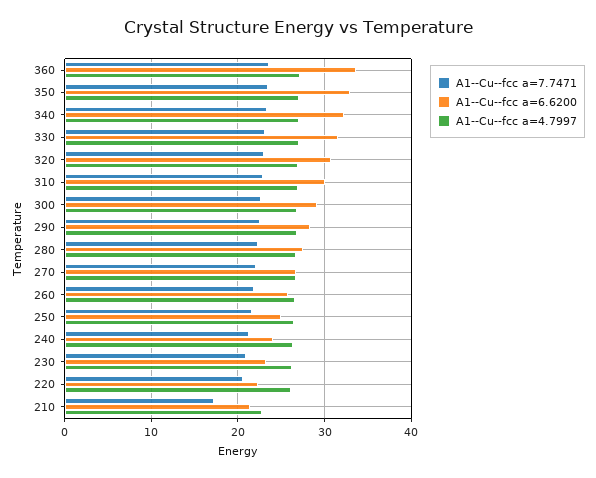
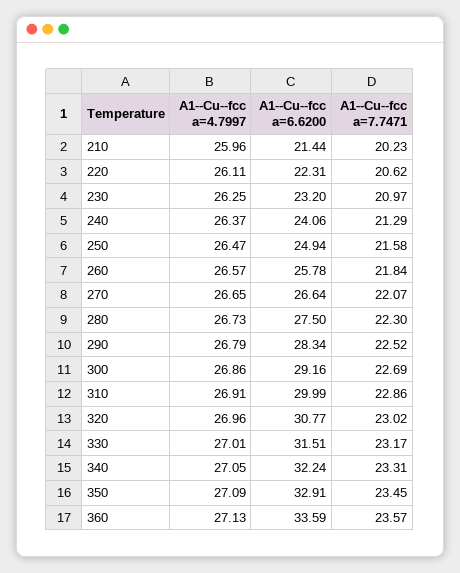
  {
    "A1--Cu--fcc a=7.7471": {
      "360": 23.57,
      "350": 23.45,
      "340": 23.31,
      "330": 23.17,
      "320": 23.02,
      "310": 22.86,
      "300": 22.69,
      "290": 22.52,
      "280": 22.3,
      "270": 22.07,
      "260": 21.84,
      "250": 21.58,
      "240": 21.29,
      "230": 20.97,
      "220": 20.62,
-     "210": 17
+     "210": 20.23
    },
    "A1--Cu--fcc a=6.6200": {
      "360": 33.59,
      "350": 32.91,
      "340": 32.24,
      "330": 31.51,
      "320": 30.77,
      "310": 29.99,
      "300": 29.16,
      "290": 28.34,
      "280": 27.5,
      "270": 26.64,
      "260": 25.78,
      "250": 24.94,
      "240": 24.06,
      "230": 23.2,
      "220": 22.31,
      "210": 21.44
    },
    "A1--Cu--fcc a=4.7997": {
      "360": 27.13,
      "350": 27.09,
      "340": 27.05,
      "330": 27.01,
      "320": 26.96,
      "310": 26.91,
      "300": 26.86,
      "290": 26.79,
      "280": 26.73,
      "270": 26.65,
      "260": 26.57,
      "250": 26.47,
      "240": 26.37,
      "230": 26.25,
      "220": 26.11,
-     "210": 23
+     "210": 25.96
    }
  }

